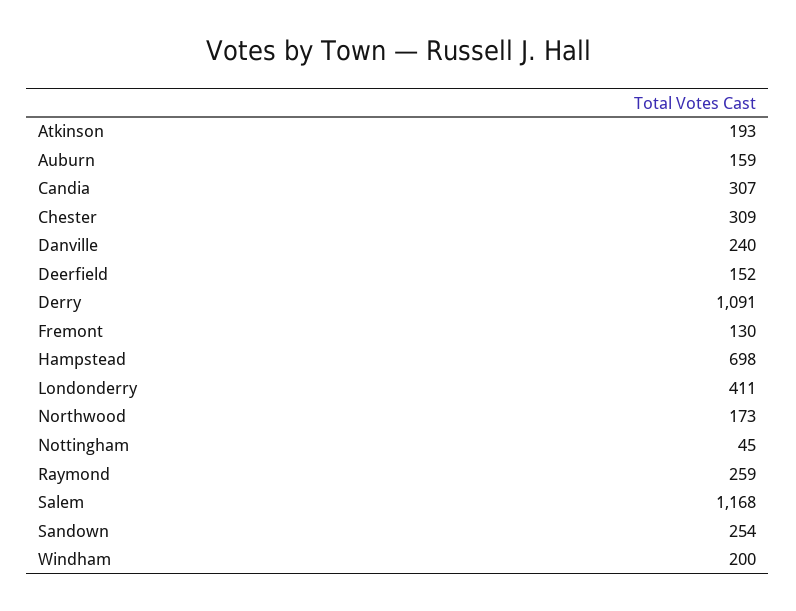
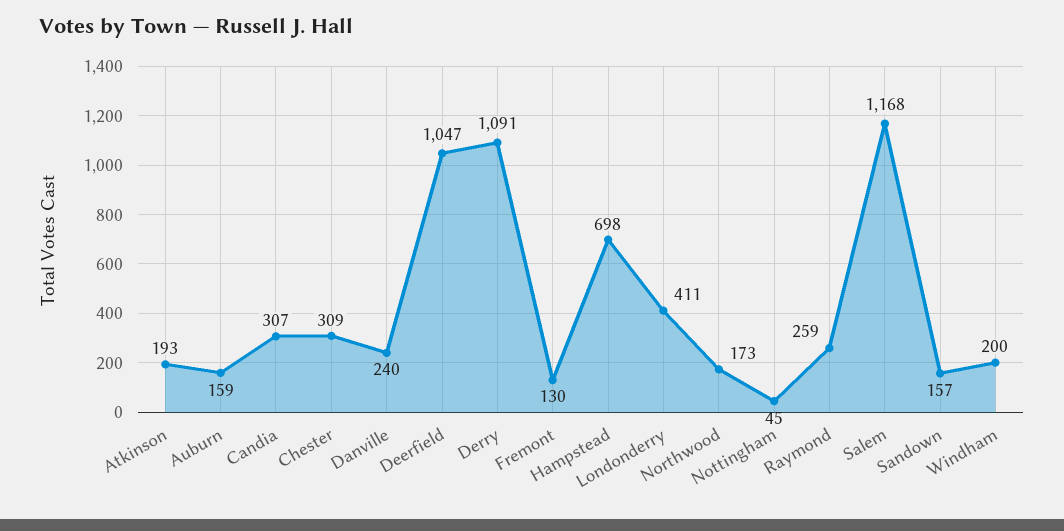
  {
    "Atkinson": 193,
    "Auburn": 159,
    "Candia": 307,
    "Chester": 309,
    "Danville": 240,
-   "Deerfield": 152,
+   "Deerfield": 1047,
    "Derry": 1091,
    "Fremont": 130,
    "Hampstead": 698,
    "Londonderry": 411,
    "Northwood": 173,
    "Nottingham": 45,
    "Raymond": 259,
    "Salem": 1168,
-   "Sandown": 254,
+   "Sandown": 157,
    "Windham": 200
  }

